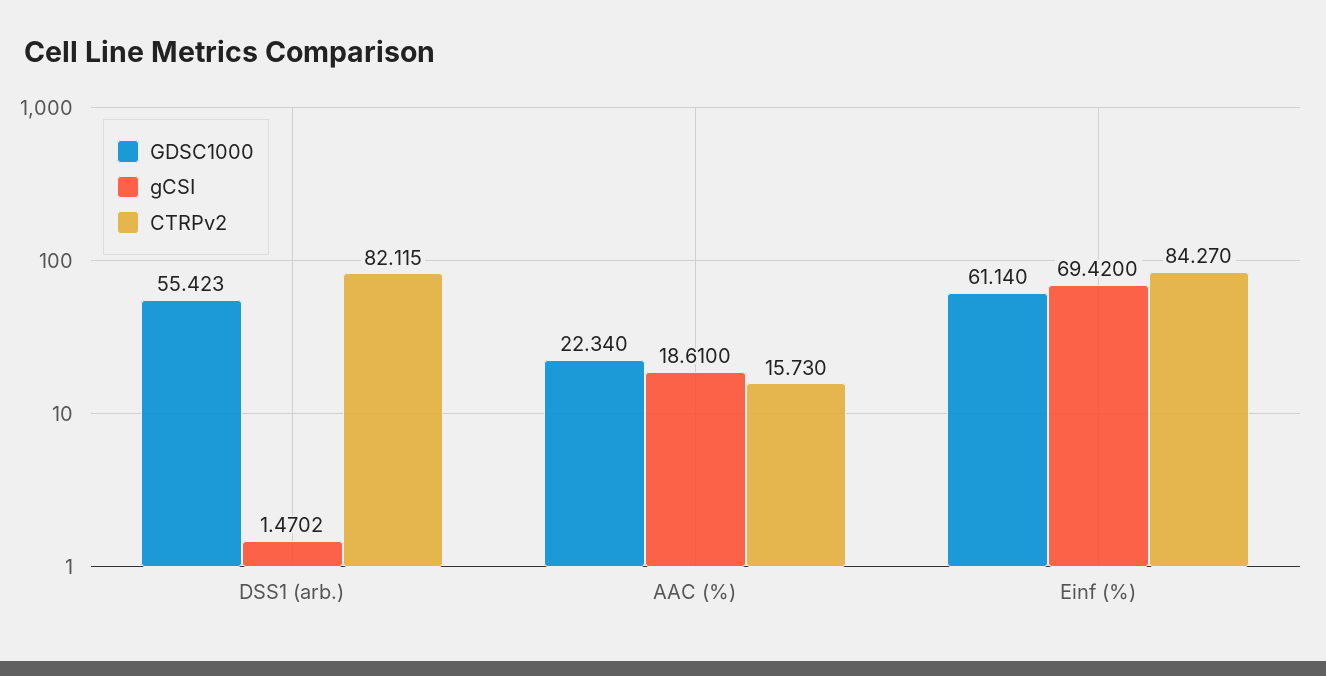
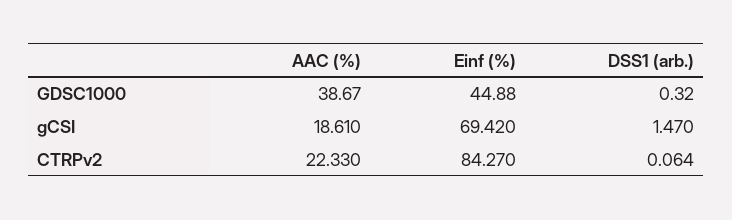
  {
    "GDSC1000": {
-     "DSS1 (arb.)": 55.423,
+     "DSS1 (arb.)": 0.32,
-     "AAC (%)": 22.34,
+     "AAC (%)": 38.67,
-     "Einf (%)": 61.14
+     "Einf (%)": 44.88
    },
    "gCSI": {
      "DSS1 (arb.)": 1.4702,
      "AAC (%)": 18.61,
      "Einf (%)": 69.42
    },
    "CTRPv2": {
-     "DSS1 (arb.)": 82.115,
+     "DSS1 (arb.)": 0.064,
-     "AAC (%)": 15.73,
+     "AAC (%)": 22.33,
      "Einf (%)": 84.27
    }
  }

